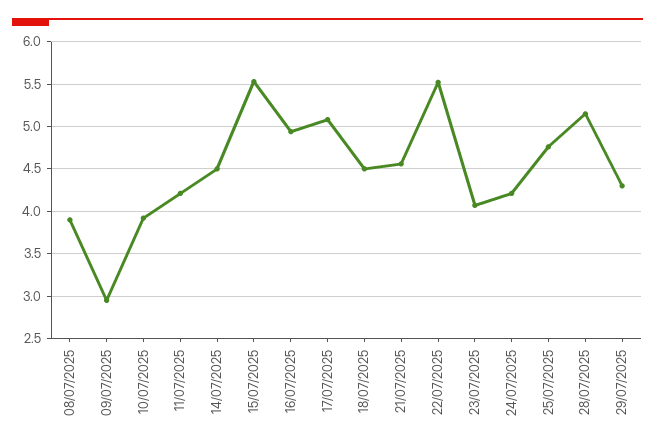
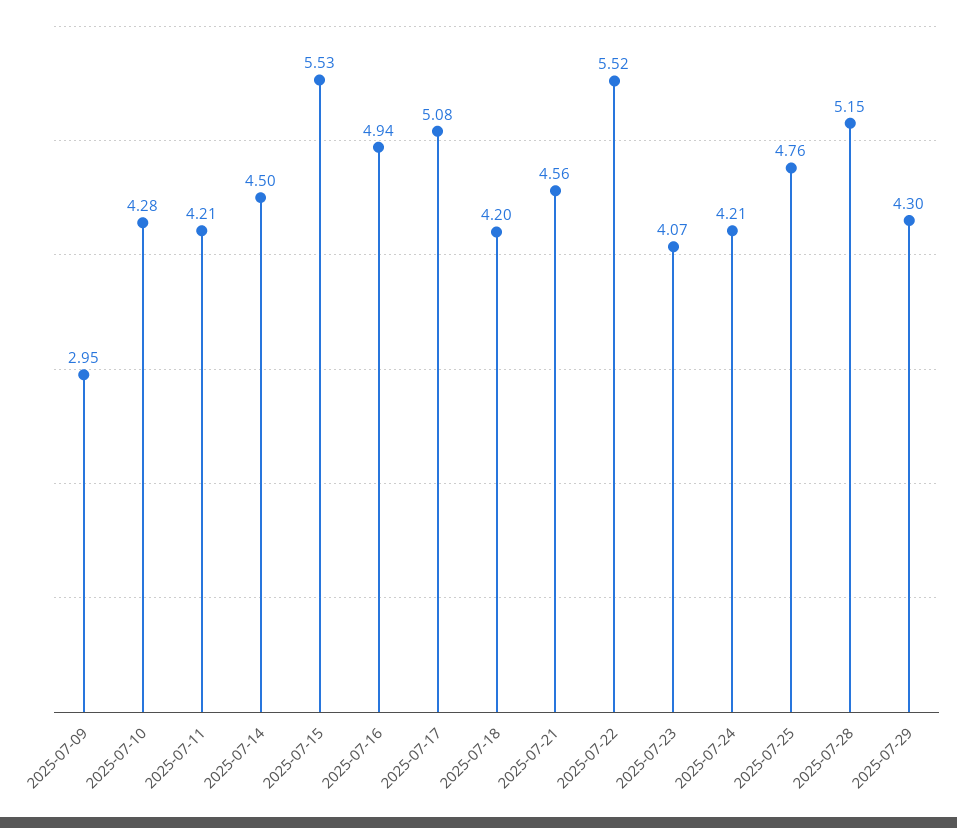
  {
-   "08/07/2025": 3.9,
    "09/07/2025": 2.95,
-   "10/07/2025": 3.9,
+   "10/07/2025": 4.28,
    "11/07/2025": 4.21,
    "14/07/2025": 4.5,
    "15/07/2025": 5.53,
    "16/07/2025": 4.94,
    "17/07/2025": 5.08,
-   "18/07/2025": 4.5,
+   "18/07/2025": 4.2,
    "21/07/2025": 4.56,
    "22/07/2025": 5.52,
    "23/07/2025": 4.07,
    "24/07/2025": 4.21,
    "25/07/2025": 4.76,
    "28/07/2025": 5.15,
    "29/07/2025": 4.3
  }

